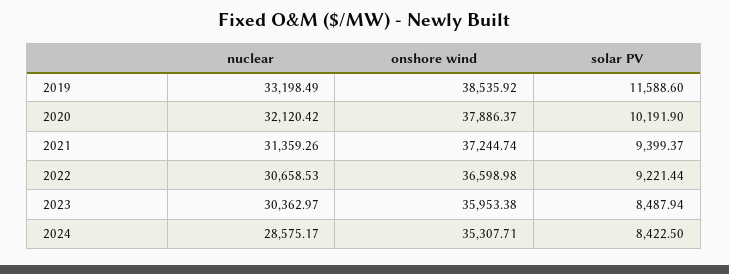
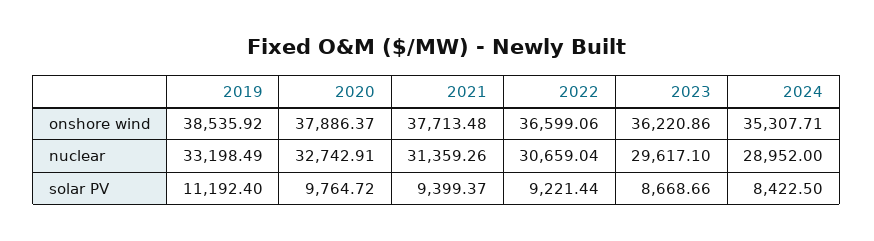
  {
    "nuclear": {
      "2019": 33198.49,
-     "2020": 32120.42,
+     "2020": 32742.91,
      "2021": 31359.26,
-     "2022": 30658.53,
+     "2022": 30659.04,
-     "2023": 30362.97,
+     "2023": 29617.1,
-     "2024": 28575.17
+     "2024": 28952
    },
    "onshore wind": {
      "2019": 38535.92,
      "2020": 37886.37,
-     "2021": 37244.74,
+     "2021": 37713.48,
-     "2022": 36598.98,
+     "2022": 36599.06,
-     "2023": 35953.38,
+     "2023": 36220.86,
      "2024": 35307.71
    },
    "solar PV": {
-     "2019": 11588.6,
+     "2019": 11192.4,
-     "2020": 10191.9,
+     "2020": 9764.72,
      "2021": 9399.37,
      "2022": 9221.44,
-     "2023": 8487.94,
+     "2023": 8668.66,
      "2024": 8422.5
    }
  }

